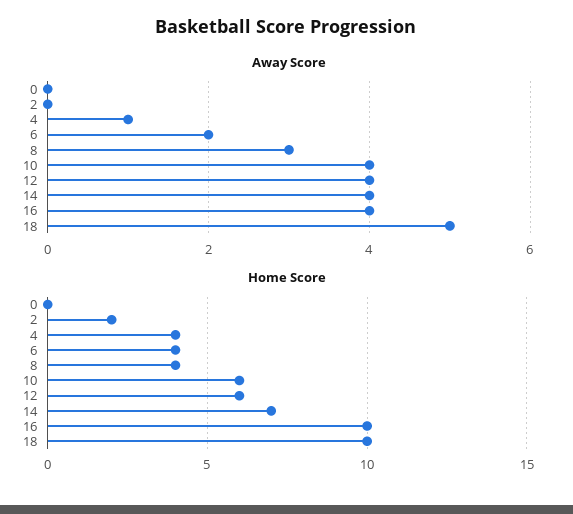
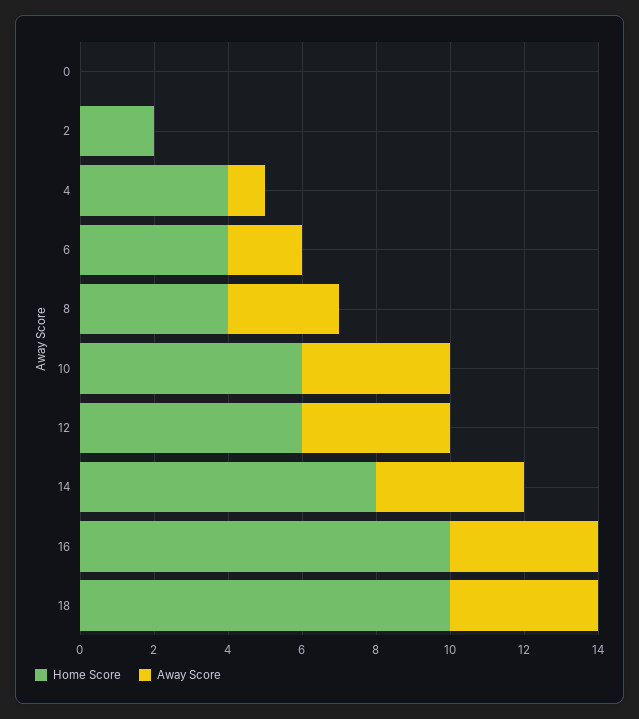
  {
    "Away Score": {
      "0": 0,
      "2": 0,
      "4": 1,
      "6": 2,
      "8": 3,
      "10": 4,
      "12": 4,
      "14": 4,
      "16": 4,
-     "18": 5
+     "18": 4
    },
    "Home Score": {
      "0": 0,
      "2": 2,
      "4": 4,
      "6": 4,
      "8": 4,
      "10": 6,
      "12": 6,
-     "14": 7,
+     "14": 8,
      "16": 10,
      "18": 10
    }
  }

